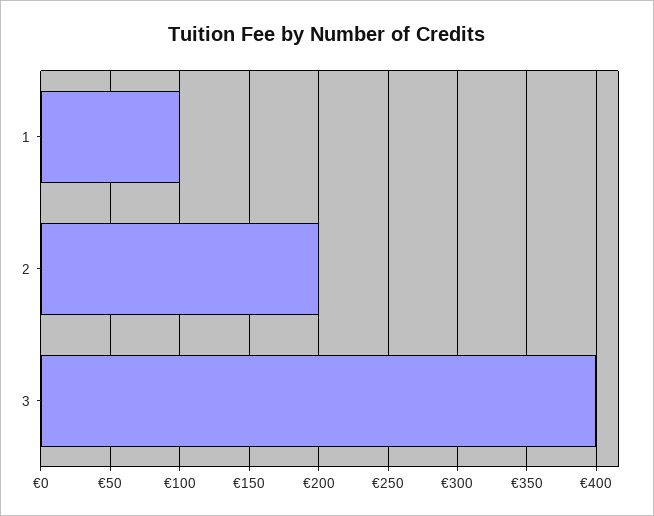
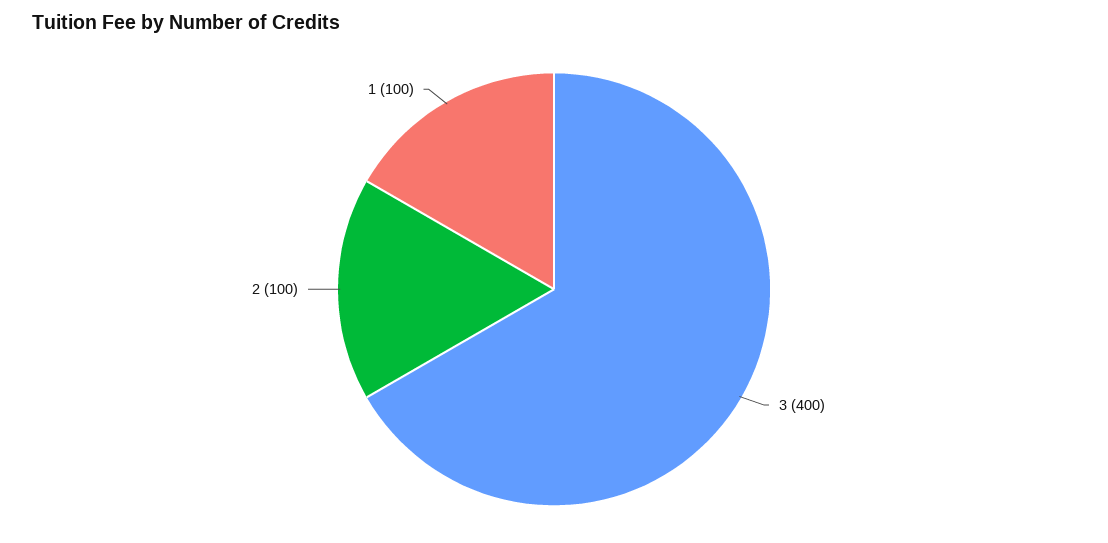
  {
    "1": 100,
-   "2": 200,
+   "2": 100,
    "3": 400
  }

